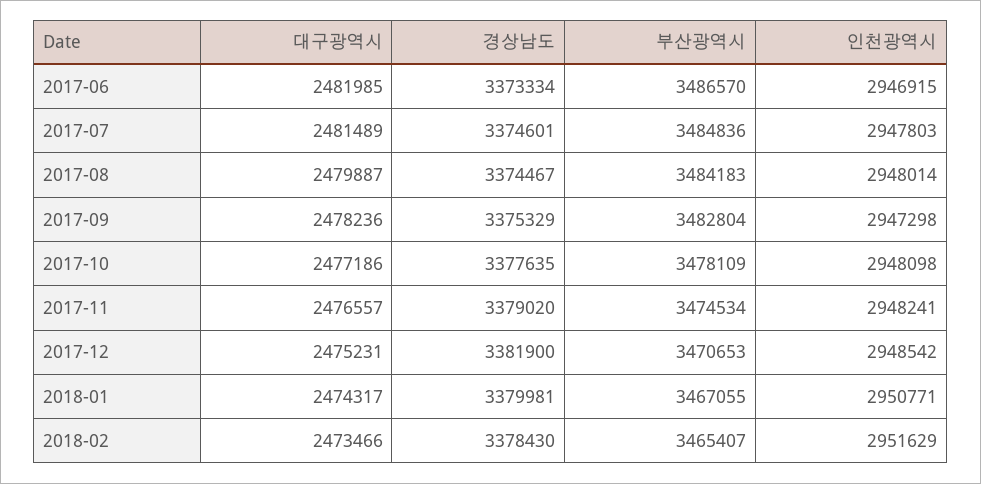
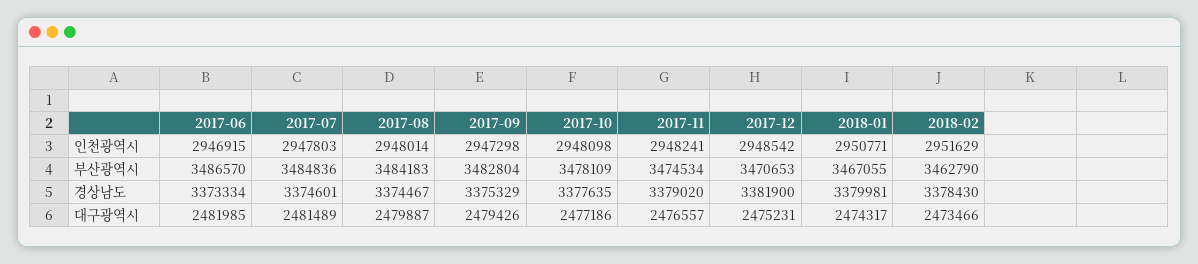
  {
    "대구광역시": {
      "2017-06": 2481985,
      "2017-07": 2481489,
      "2017-08": 2479887,
-     "2017-09": 2478236,
+     "2017-09": 2479426,
      "2017-10": 2477186,
      "2017-11": 2476557,
      "2017-12": 2475231,
      "2018-01": 2474317,
      "2018-02": 2473466
    },
    "경상남도": {
      "2017-06": 3373334,
      "2017-07": 3374601,
      "2017-08": 3374467,
      "2017-09": 3375329,
      "2017-10": 3377635,
      "2017-11": 3379020,
      "2017-12": 3381900,
      "2018-01": 3379981,
      "2018-02": 3378430
    },
    "부산광역시": {
      "2017-06": 3486570,
      "2017-07": 3484836,
      "2017-08": 3484183,
      "2017-09": 3482804,
      "2017-10": 3478109,
      "2017-11": 3474534,
      "2017-12": 3470653,
      "2018-01": 3467055,
-     "2018-02": 3465407
+     "2018-02": 3462790
    },
    "인천광역시": {
      "2017-06": 2946915,
      "2017-07": 2947803,
      "2017-08": 2948014,
      "2017-09": 2947298,
      "2017-10": 2948098,
      "2017-11": 2948241,
      "2017-12": 2948542,
      "2018-01": 2950771,
      "2018-02": 2951629
    }
  }

